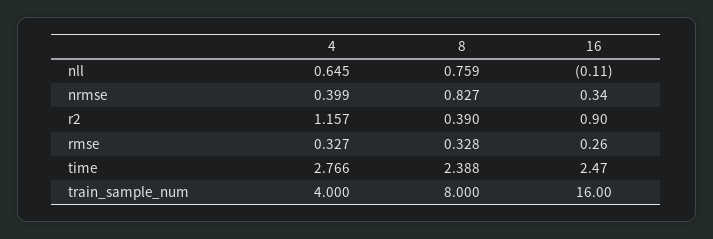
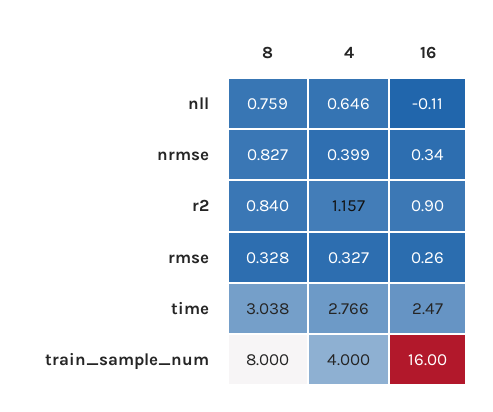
  {
    "4": {
-     "nll": 0.645,
+     "nll": 0.646,
      "nrmse": 0.399,
      "r2": 1.157,
      "rmse": 0.327,
      "time": 2.766,
      "train_sample_num": 4
    },
    "8": {
      "nll": 0.759,
      "nrmse": 0.827,
-     "r2": 0.39,
+     "r2": 0.84,
      "rmse": 0.328,
-     "time": 2.388,
+     "time": 3.038,
      "train_sample_num": 8
    },
    "16": {
      "nll": -0.11,
      "nrmse": 0.34,
      "r2": 0.9,
      "rmse": 0.26,
      "time": 2.47,
      "train_sample_num": 16
    }
  }

